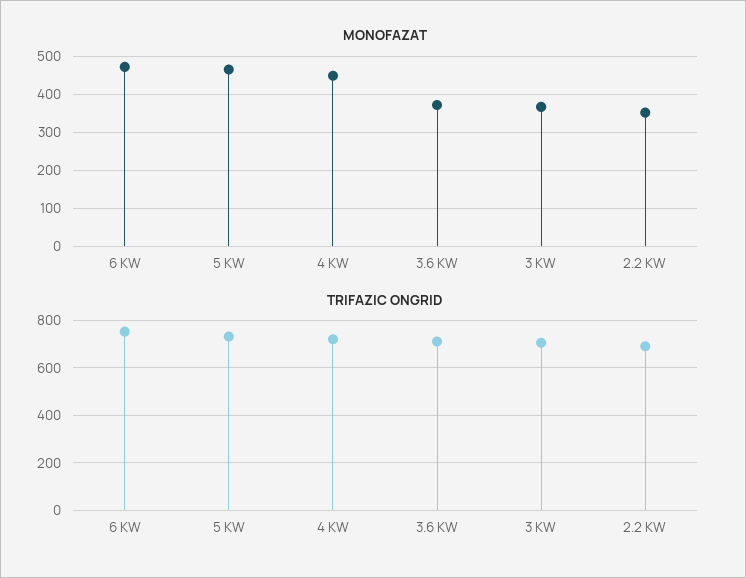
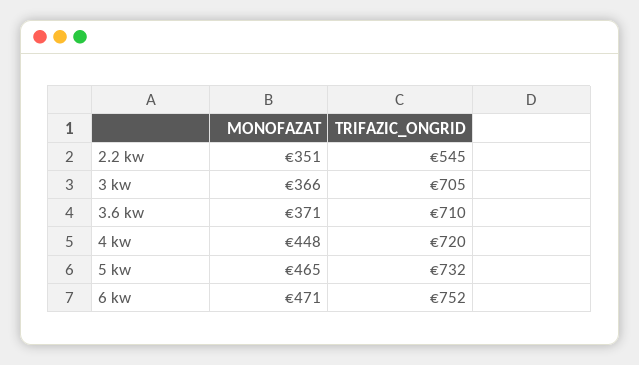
  {
    "MONOFAZAT": {
      "6 KW": 471,
      "5 KW": 465,
      "4 KW": 448,
      "3.6 KW": 371,
      "3 KW": 366,
      "2.2 KW": 351
    },
    "TRIFAZIC ONGRID": {
      "6 KW": 752,
      "5 KW": 732,
      "4 KW": 720,
      "3.6 KW": 710,
      "3 KW": 705,
-     "2.2 KW": 700
+     "2.2 KW": 545
    }
  }

